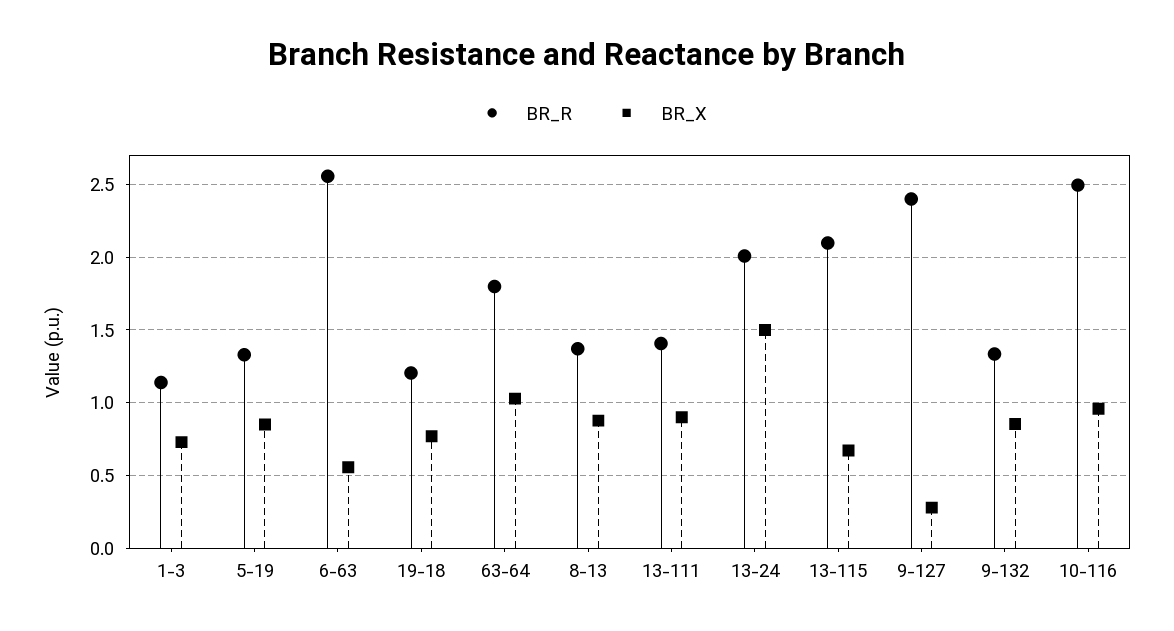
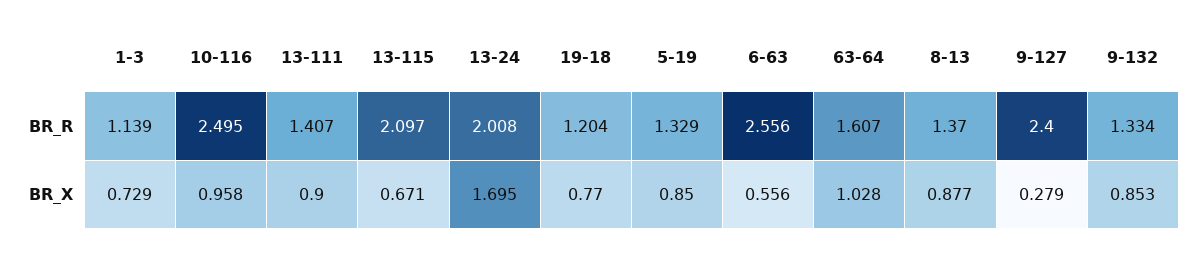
  {
    "BR_R": {
      "1-3": 1.139,
      "5-19": 1.329,
      "6-63": 2.556,
      "19-18": 1.204,
-     "63-64": 1.8,
+     "63-64": 1.607,
      "8-13": 1.37,
      "13-111": 1.407,
      "13-24": 2.008,
      "13-115": 2.097,
      "9-127": 2.4,
      "9-132": 1.334,
      "10-116": 2.495
    },
    "BR_X": {
      "1-3": 0.729,
      "5-19": 0.85,
      "6-63": 0.556,
      "19-18": 0.77,
      "63-64": 1.028,
      "8-13": 0.877,
      "13-111": 0.9,
-     "13-24": 1.5,
+     "13-24": 1.695,
      "13-115": 0.671,
      "9-127": 0.279,
      "9-132": 0.853,
      "10-116": 0.958
    }
  }

